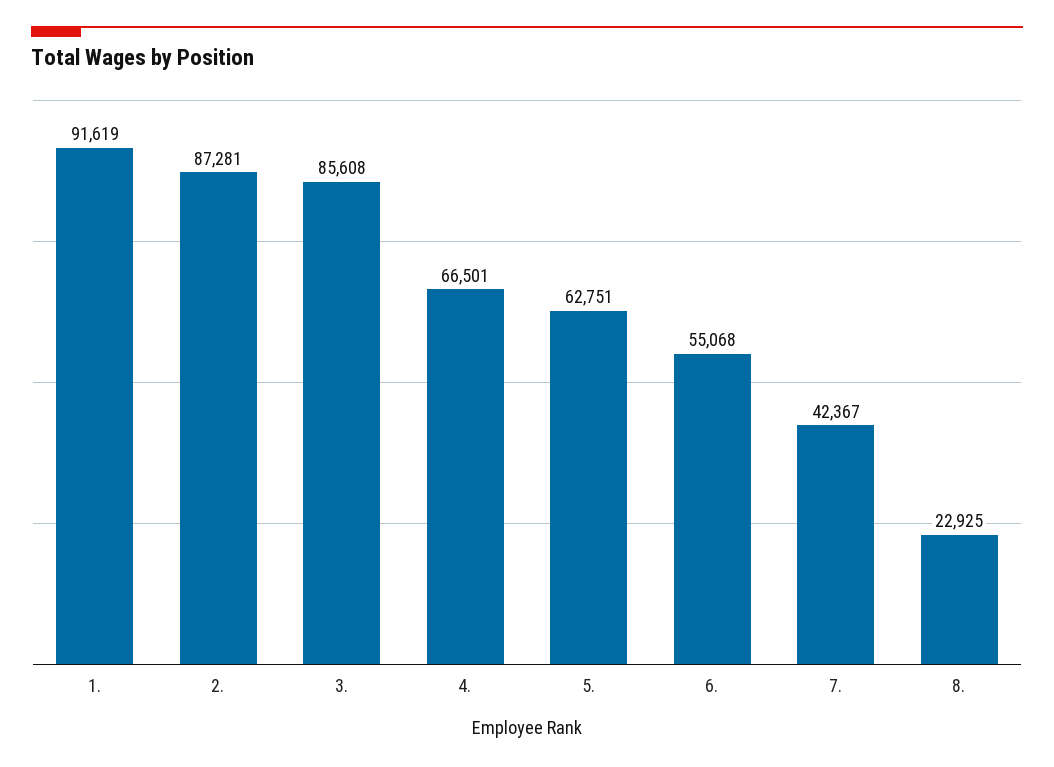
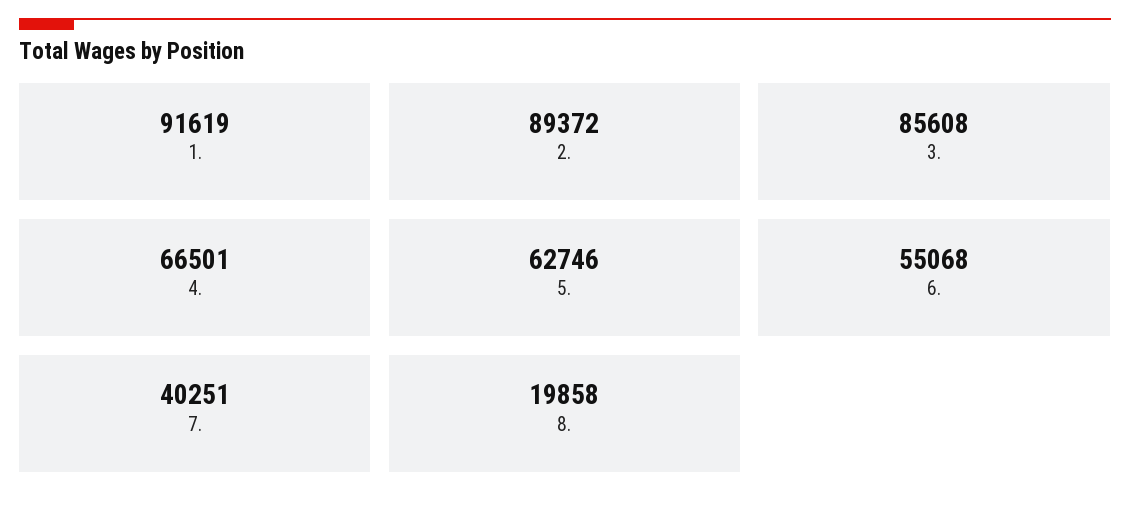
  {
    "1.": 91619,
-   "2.": 87281,
+   "2.": 89372,
    "3.": 85608,
    "4.": 66501,
-   "5.": 62751,
+   "5.": 62746,
    "6.": 55068,
-   "7.": 42367,
+   "7.": 40251,
-   "8.": 22925
+   "8.": 19858
  }

